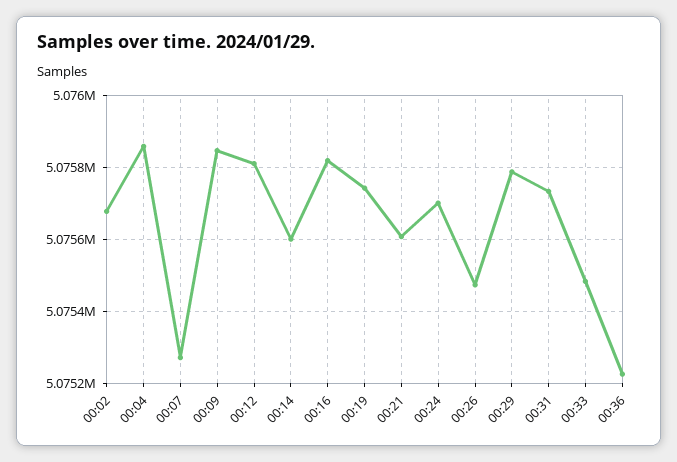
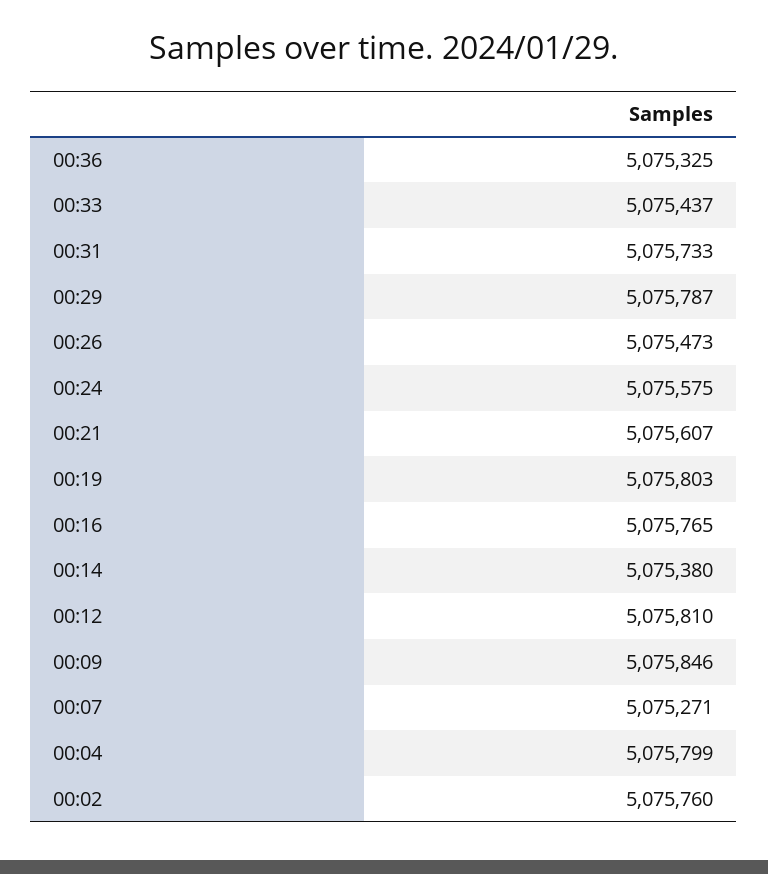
  {
-   "00:02": 5075680,
+   "00:02": 5075760,
-   "00:04": 5075860,
+   "00:04": 5075799,
    "00:07": 5075271,
    "00:09": 5075846,
    "00:12": 5075810,
-   "00:14": 5075600,
+   "00:14": 5075380,
-   "00:16": 5075820,
+   "00:16": 5075765,
-   "00:19": 5075740,
+   "00:19": 5075803,
    "00:21": 5075607,
-   "00:24": 5075700,
+   "00:24": 5075575,
    "00:26": 5075473,
    "00:29": 5075787,
    "00:31": 5075733,
-   "00:33": 5075480,
+   "00:33": 5075437,
-   "00:36": 5075220
+   "00:36": 5075325
  }

